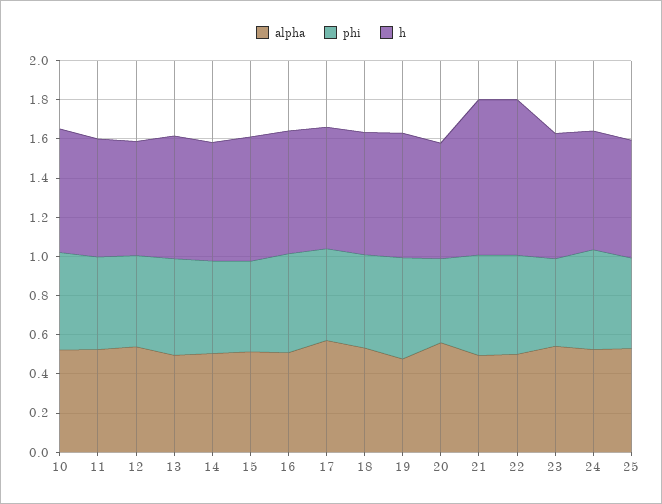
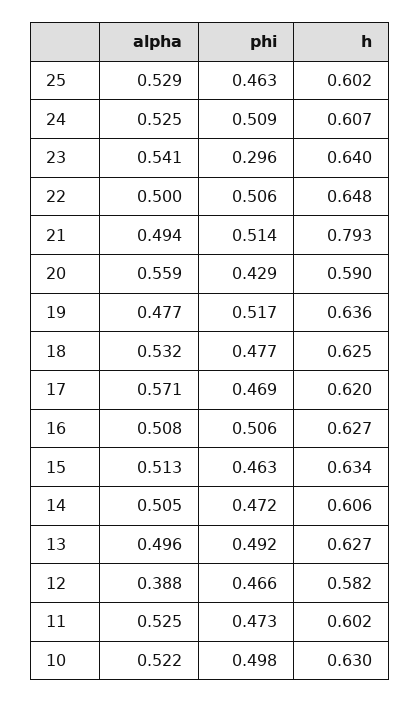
  {
    "alpha": {
      "10": 0.522,
      "11": 0.525,
-     "12": 0.55,
+     "12": 0.388,
      "13": 0.496,
      "14": 0.505,
      "15": 0.513,
      "16": 0.508,
      "17": 0.571,
      "18": 0.532,
      "19": 0.477,
      "20": 0.559,
      "21": 0.494,
      "22": 0.5,
      "23": 0.541,
      "24": 0.525,
      "25": 0.529
    },
    "phi": {
      "10": 0.498,
      "11": 0.473,
      "12": 0.466,
      "13": 0.492,
      "14": 0.472,
      "15": 0.463,
      "16": 0.506,
      "17": 0.469,
      "18": 0.477,
      "19": 0.517,
      "20": 0.429,
      "21": 0.514,
      "22": 0.506,
-     "23": 0.45,
+     "23": 0.296,
      "24": 0.509,
      "25": 0.463
    },
    "h": {
      "10": 0.63,
      "11": 0.602,
      "12": 0.582,
      "13": 0.627,
      "14": 0.606,
      "15": 0.634,
      "16": 0.627,
      "17": 0.62,
      "18": 0.625,
      "19": 0.636,
      "20": 0.59,
      "21": 0.793,
-     "22": 0.8,
+     "22": 0.648,
      "23": 0.64,
      "24": 0.607,
      "25": 0.602
    }
  }

